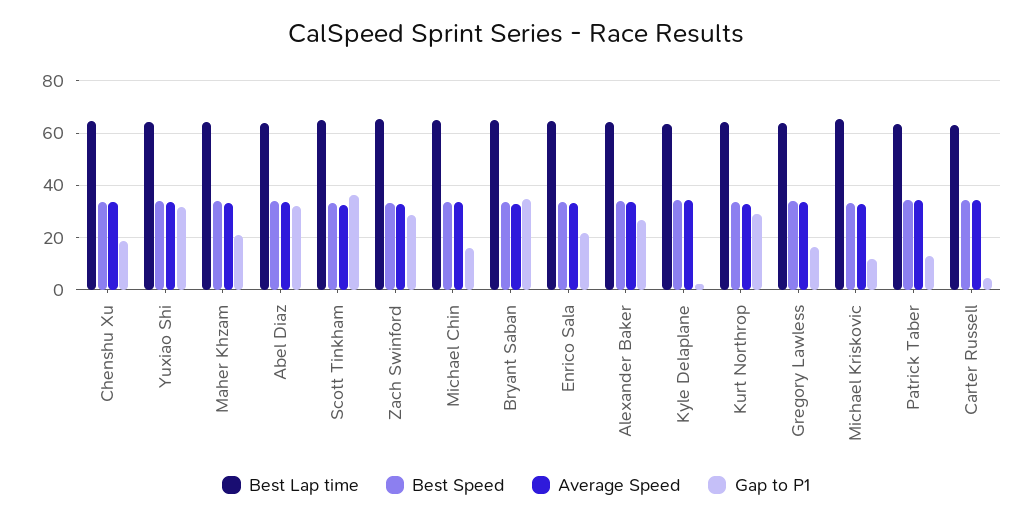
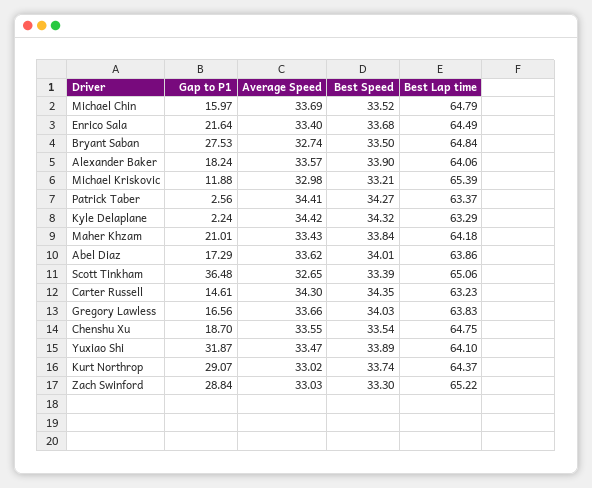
  {
    "Best Lap time": {
      "Chenshu Xu": 64.75,
      "Yuxiao Shi": 64.1,
      "Maher Khzam": 64.18,
      "Abel Diaz": 63.86,
      "Scott Tinkham": 65.06,
      "Zach Swinford": 65.22,
      "Michael Chin": 64.79,
      "Bryant Saban": 64.84,
      "Enrico Sala": 64.49,
      "Alexander Baker": 64.06,
      "Kyle Delaplane": 63.29,
      "Kurt Northrop": 64.37,
      "Gregory Lawless": 63.83,
      "Michael Kriskovic": 65.39,
      "Patrick Taber": 63.37,
      "Carter Russell": 63.23
    },
    "Best Speed": {
      "Chenshu Xu": 33.54,
      "Yuxiao Shi": 33.89,
      "Maher Khzam": 33.84,
      "Abel Diaz": 34.01,
      "Scott Tinkham": 33.39,
      "Zach Swinford": 33.3,
      "Michael Chin": 33.52,
      "Bryant Saban": 33.5,
      "Enrico Sala": 33.68,
      "Alexander Baker": 33.9,
      "Kyle Delaplane": 34.32,
      "Kurt Northrop": 33.74,
      "Gregory Lawless": 34.03,
      "Michael Kriskovic": 33.21,
      "Patrick Taber": 34.27,
      "Carter Russell": 34.35
    },
    "Average Speed": {
      "Chenshu Xu": 33.55,
      "Yuxiao Shi": 33.47,
      "Maher Khzam": 33.43,
      "Abel Diaz": 33.62,
      "Scott Tinkham": 32.65,
      "Zach Swinford": 33.03,
      "Michael Chin": 33.69,
      "Bryant Saban": 32.74,
      "Enrico Sala": 33.4,
      "Alexander Baker": 33.57,
      "Kyle Delaplane": 34.42,
      "Kurt Northrop": 33.02,
      "Gregory Lawless": 33.66,
      "Michael Kriskovic": 32.98,
      "Patrick Taber": 34.41,
      "Carter Russell": 34.3
    },
    "Gap to P1": {
      "Chenshu Xu": 18.7,
      "Yuxiao Shi": 31.87,
      "Maher Khzam": 21.01,
-     "Abel Diaz": 32.5,
+     "Abel Diaz": 17.29,
      "Scott Tinkham": 36.48,
      "Zach Swinford": 28.84,
      "Michael Chin": 15.97,
-     "Bryant Saban": 35,
+     "Bryant Saban": 27.53,
      "Enrico Sala": 21.64,
-     "Alexander Baker": 27.5,
+     "Alexander Baker": 18.24,
      "Kyle Delaplane": 2.24,
      "Kurt Northrop": 29.07,
      "Gregory Lawless": 16.56,
      "Michael Kriskovic": 11.88,
-     "Patrick Taber": 12.5,
+     "Patrick Taber": 2.56,
-     "Carter Russell": 5
+     "Carter Russell": 14.61
    }
  }

